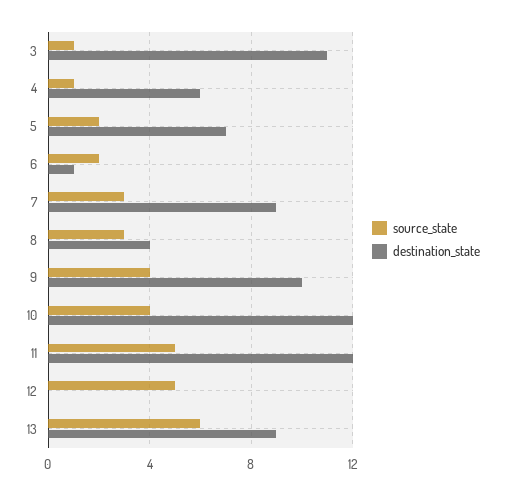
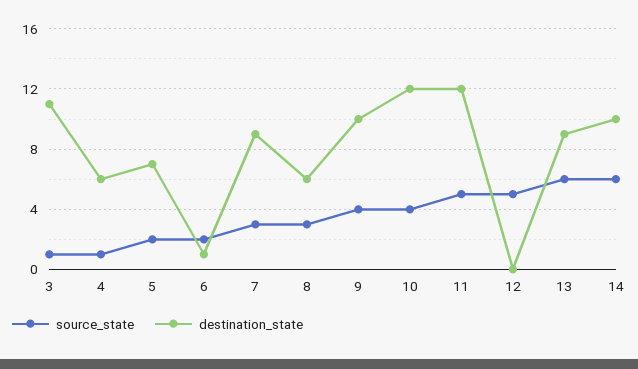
  {
    "source_state": {
      "3": 1,
      "4": 1,
      "5": 2,
      "6": 2,
      "7": 3,
      "8": 3,
      "9": 4,
      "10": 4,
      "11": 5,
      "12": 5,
-     "13": 6
+     "13": 6,
+     "14": 6
    },
    "destination_state": {
      "3": 11,
      "4": 6,
      "5": 7,
      "6": 1,
      "7": 9,
-     "8": 4,
+     "8": 6,
      "9": 10,
      "10": 12,
      "11": 12,
      "12": 0,
-     "13": 9
+     "13": 9,
+     "14": 10
    }
  }

